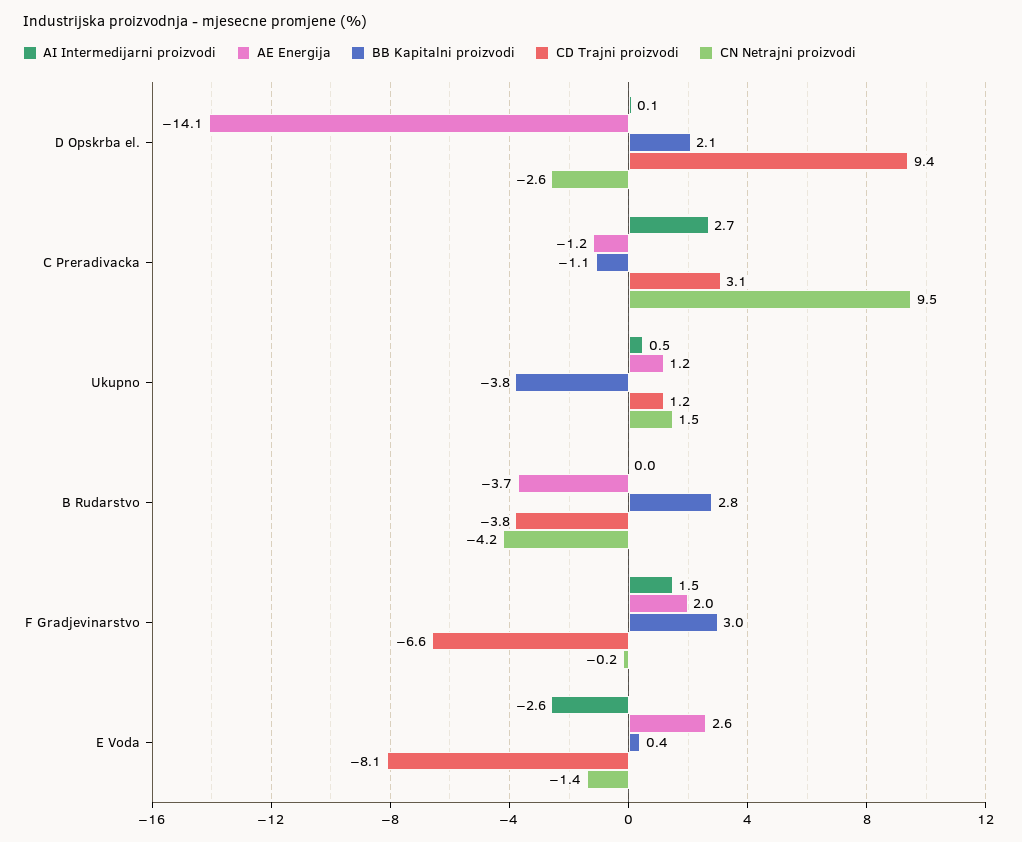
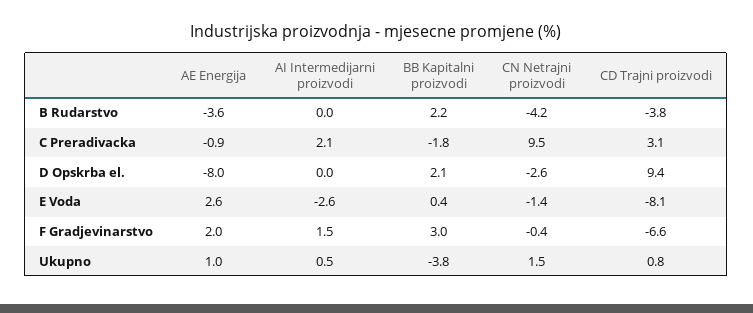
  {
    "AI Intermedijarni proizvodi": {
-     "D Opskrba el.": 0.1,
+     "D Opskrba el.": 0,
-     "C Preradivacka": 2.7,
+     "C Preradivacka": 2.1,
      "Ukupno": 0.5,
      "B Rudarstvo": 0,
      "F Gradjevinarstvo": 1.5,
      "E Voda": -2.6
    },
    "AE Energija": {
-     "D Opskrba el.": -14.1,
+     "D Opskrba el.": -8,
-     "C Preradivacka": -1.2,
+     "C Preradivacka": -0.9,
-     "Ukupno": 1.2,
+     "Ukupno": 1,
-     "B Rudarstvo": -3.7,
+     "B Rudarstvo": -3.6,
      "F Gradjevinarstvo": 2,
      "E Voda": 2.6
    },
    "BB Kapitalni proizvodi": {
      "D Opskrba el.": 2.1,
-     "C Preradivacka": -1.1,
+     "C Preradivacka": -1.8,
      "Ukupno": -3.8,
-     "B Rudarstvo": 2.8,
+     "B Rudarstvo": 2.2,
      "F Gradjevinarstvo": 3,
      "E Voda": 0.4
    },
    "CD Trajni proizvodi": {
      "D Opskrba el.": 9.4,
      "C Preradivacka": 3.1,
-     "Ukupno": 1.2,
+     "Ukupno": 0.8,
      "B Rudarstvo": -3.8,
      "F Gradjevinarstvo": -6.6,
      "E Voda": -8.1
    },
    "CN Netrajni proizvodi": {
      "D Opskrba el.": -2.6,
      "C Preradivacka": 9.5,
      "Ukupno": 1.5,
      "B Rudarstvo": -4.2,
-     "F Gradjevinarstvo": -0.2,
+     "F Gradjevinarstvo": -0.4,
      "E Voda": -1.4
    }
  }

